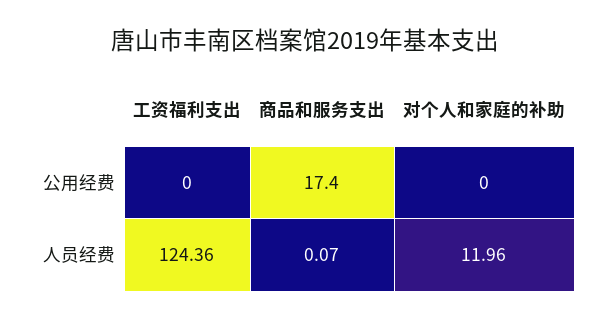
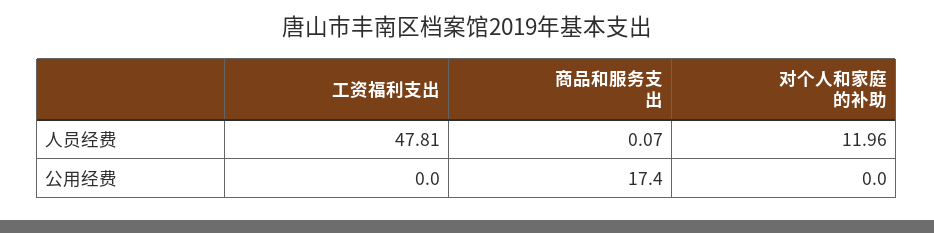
  {
    "工资福利支出": {
      "公用经费": 0,
-     "人员经费": 124.36
+     "人员经费": 47.81
    },
    "商品和服务支出": {
      "公用经费": 17.4,
      "人员经费": 0.07
    },
    "对个人和家庭的补助": {
      "公用经费": 0,
      "人员经费": 11.96
    }
  }

